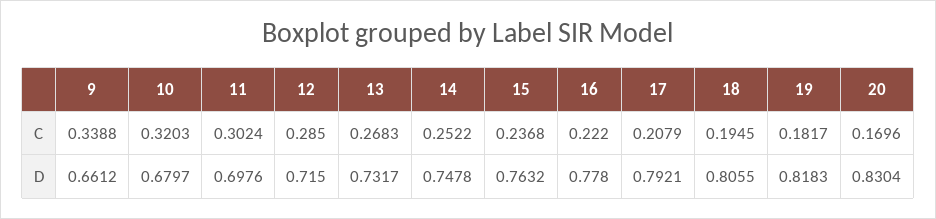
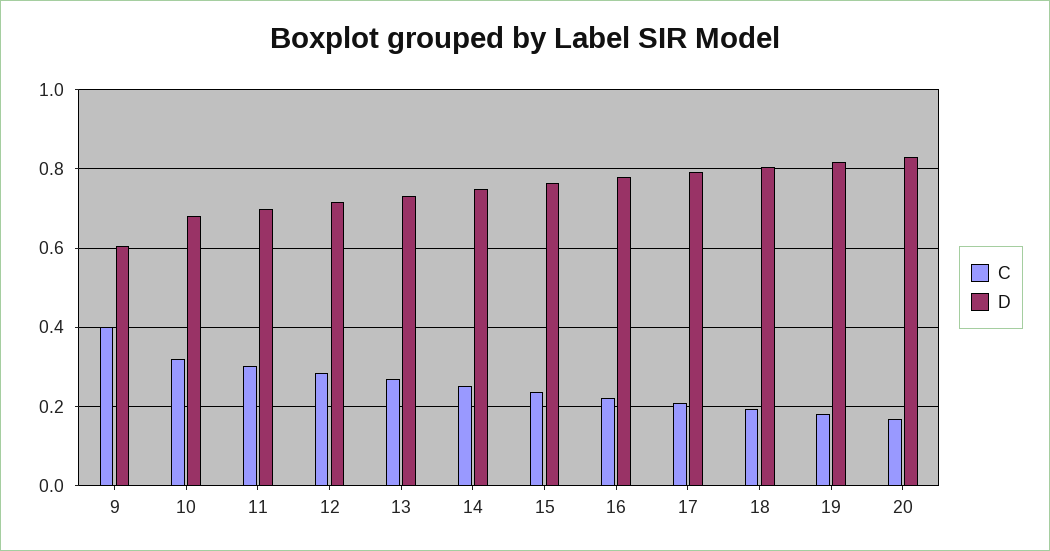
  {
    "C": {
-     "9": 0.3388,
+     "9": 0.4,
      "10": 0.3203,
      "11": 0.3024,
      "12": 0.285,
      "13": 0.2683,
      "14": 0.2522,
      "15": 0.2368,
      "16": 0.222,
      "17": 0.2079,
      "18": 0.1945,
      "19": 0.1817,
      "20": 0.1696
    },
    "D": {
-     "9": 0.6612,
+     "9": 0.6,
      "10": 0.6797,
      "11": 0.6976,
      "12": 0.715,
      "13": 0.7317,
      "14": 0.7478,
      "15": 0.7632,
      "16": 0.778,
      "17": 0.7921,
      "18": 0.8055,
      "19": 0.8183,
      "20": 0.8304
    }
  }

